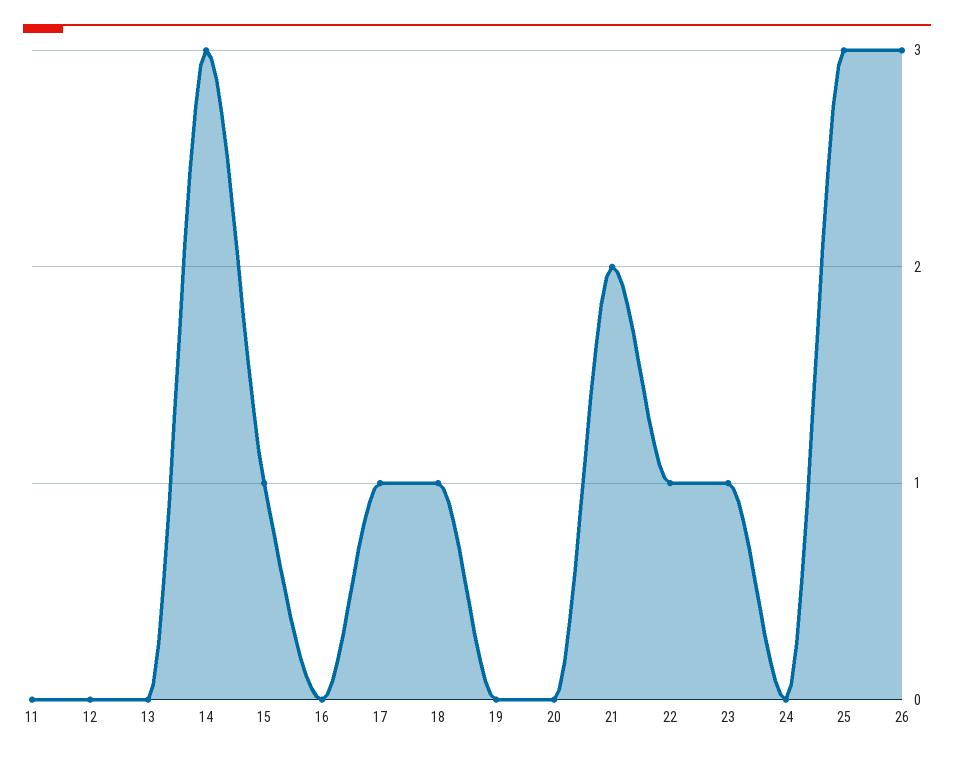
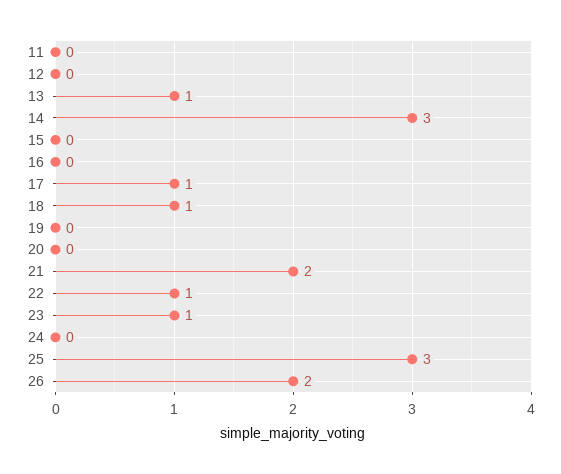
  {
    "11": 0,
    "12": 0,
-   "13": 0,
+   "13": 1,
    "14": 3,
-   "15": 1,
+   "15": 0,
    "16": 0,
    "17": 1,
    "18": 1,
    "19": 0,
    "20": 0,
    "21": 2,
    "22": 1,
    "23": 1,
    "24": 0,
    "25": 3,
-   "26": 3
+   "26": 2
  }

